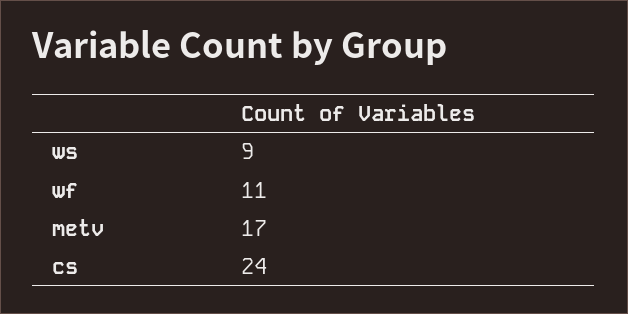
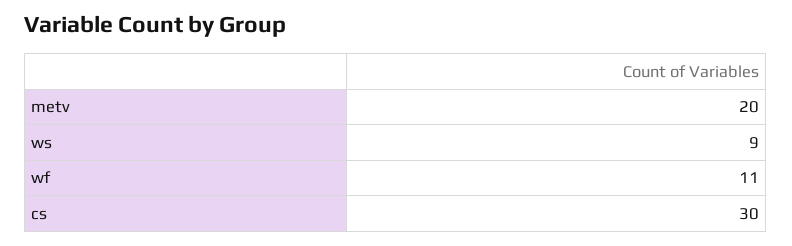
  {
    "ws": 9,
    "wf": 11,
-   "metv": 17,
+   "metv": 20,
-   "cs": 24
+   "cs": 30
  }

